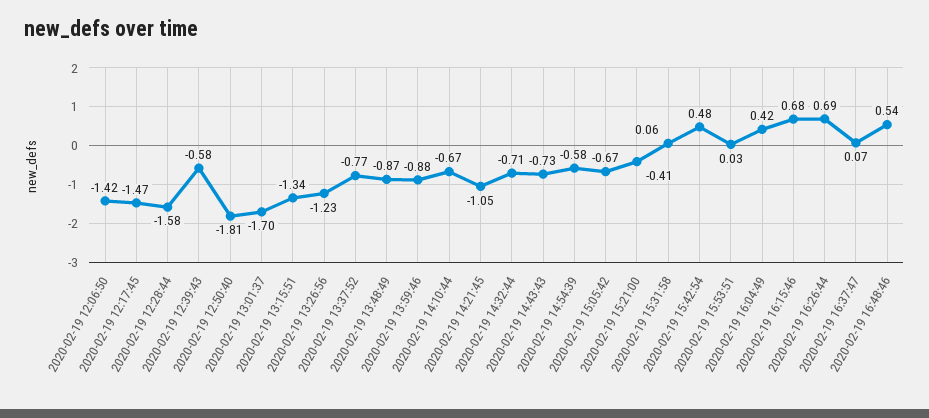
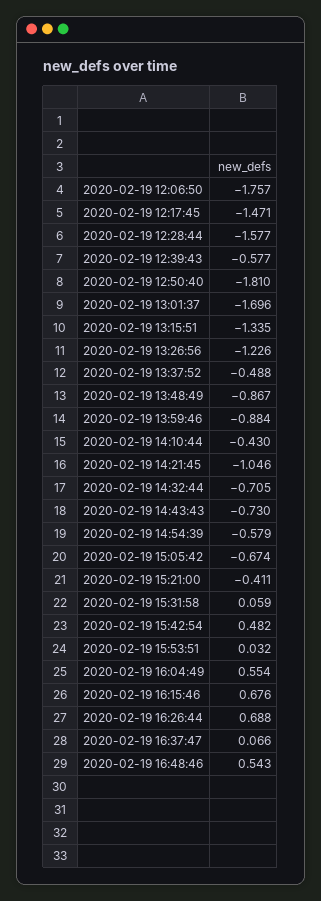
  {
-   "2020-02-19 12:06:50": -1.42,
+   "2020-02-19 12:06:50": -1.757,
    "2020-02-19 12:17:45": -1.471,
    "2020-02-19 12:28:44": -1.577,
    "2020-02-19 12:39:43": -0.577,
    "2020-02-19 12:50:40": -1.81,
    "2020-02-19 13:01:37": -1.696,
    "2020-02-19 13:15:51": -1.335,
    "2020-02-19 13:26:56": -1.226,
-   "2020-02-19 13:37:52": -0.77,
+   "2020-02-19 13:37:52": -0.488,
    "2020-02-19 13:48:49": -0.867,
    "2020-02-19 13:59:46": -0.884,
-   "2020-02-19 14:10:44": -0.67,
+   "2020-02-19 14:10:44": -0.43,
    "2020-02-19 14:21:45": -1.046,
    "2020-02-19 14:32:44": -0.705,
    "2020-02-19 14:43:43": -0.73,
    "2020-02-19 14:54:39": -0.579,
    "2020-02-19 15:05:42": -0.674,
    "2020-02-19 15:21:00": -0.411,
    "2020-02-19 15:31:58": 0.059,
    "2020-02-19 15:42:54": 0.482,
    "2020-02-19 15:53:51": 0.032,
-   "2020-02-19 16:04:49": 0.42,
+   "2020-02-19 16:04:49": 0.554,
    "2020-02-19 16:15:46": 0.676,
    "2020-02-19 16:26:44": 0.688,
    "2020-02-19 16:37:47": 0.066,
    "2020-02-19 16:48:46": 0.543
  }

